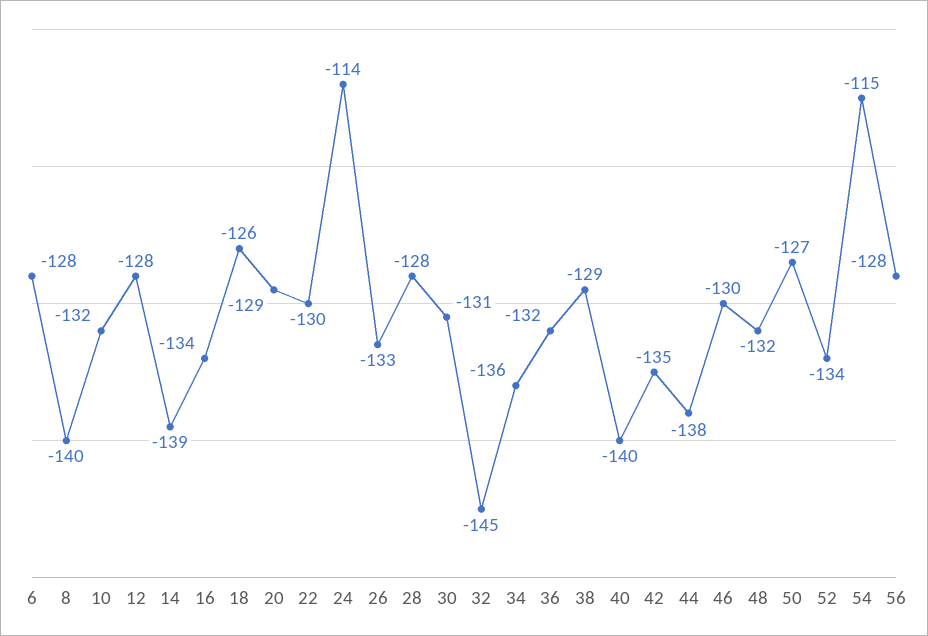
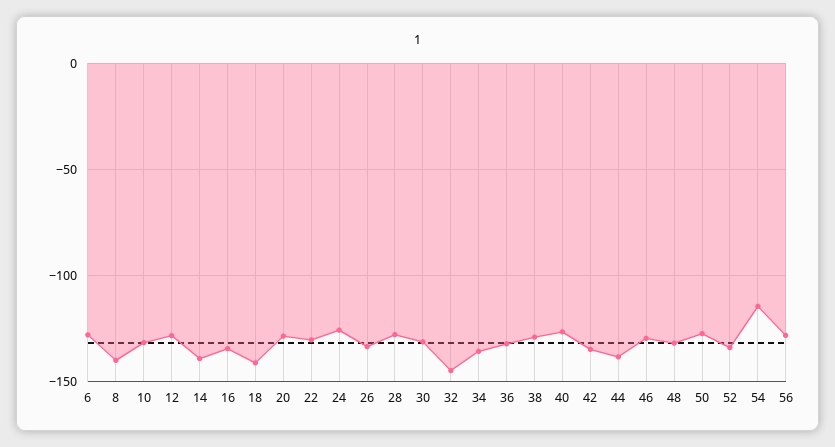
  {
    "6": -128,
    "8": -140,
    "10": -132,
    "12": -128,
    "14": -139,
    "16": -134,
-   "18": -126,
+   "18": -140,
    "20": -129,
    "22": -130,
-   "24": -114,
+   "24": -125,
    "26": -133,
    "28": -128,
    "30": -131,
    "32": -145,
    "34": -136,
    "36": -132,
    "38": -129,
-   "40": -140,
+   "40": -125,
    "42": -135,
    "44": -138,
    "46": -130,
    "48": -132,
    "50": -127,
    "52": -134,
    "54": -115,
    "56": -128
  }

